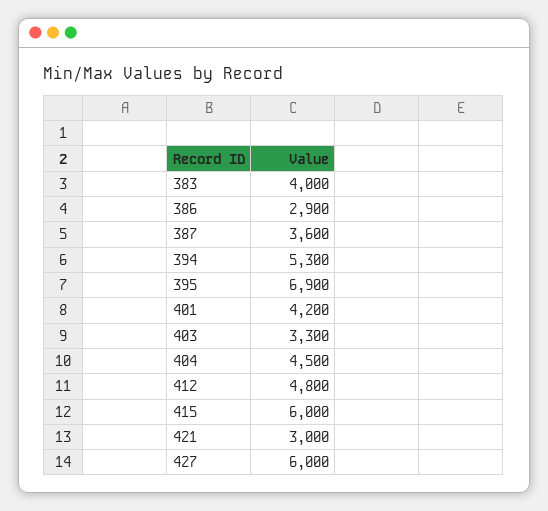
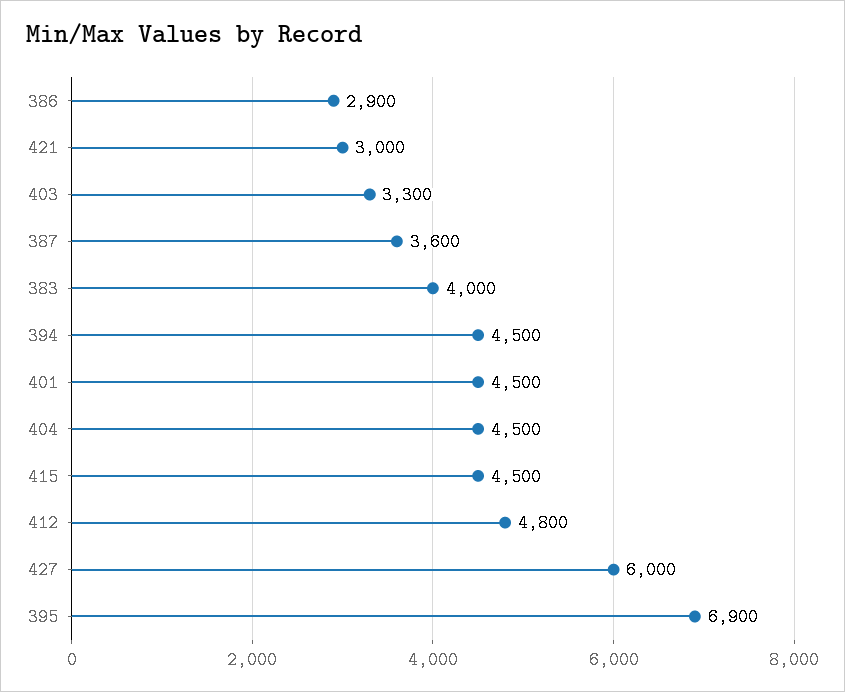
  {
    "383": 4000,
    "386": 2900,
    "387": 3600,
-   "394": 5300,
+   "394": 4500,
    "395": 6900,
-   "401": 4200,
+   "401": 4500,
    "403": 3300,
    "404": 4500,
    "412": 4800,
-   "415": 6000,
+   "415": 4500,
    "421": 3000,
    "427": 6000
  }

